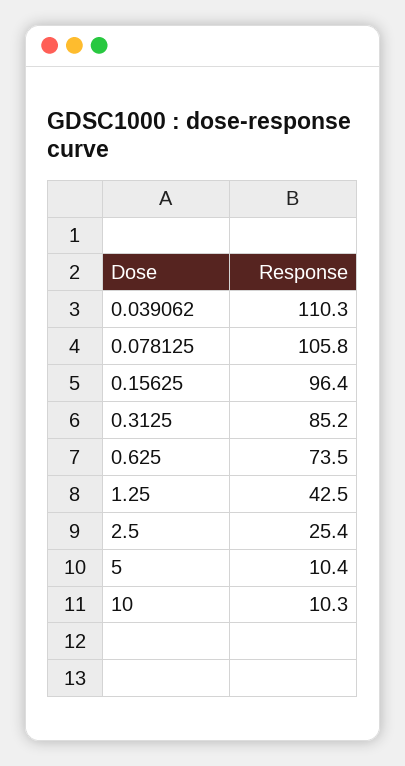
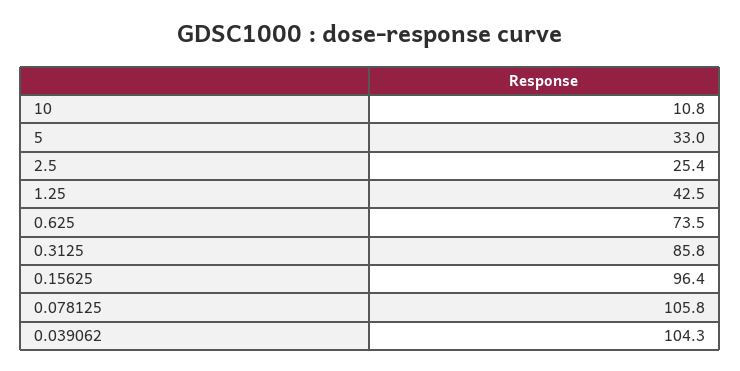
  {
-   "0.039062": 110.3,
+   "0.039062": 104.3,
    "0.078125": 105.8,
    "0.15625": 96.4,
-   "0.3125": 85.2,
+   "0.3125": 85.8,
    "0.625": 73.5,
    "1.25": 42.5,
    "2.5": 25.4,
-   "5": 10.4,
+   "5": 33,
-   "10": 10.3
+   "10": 10.8
  }

